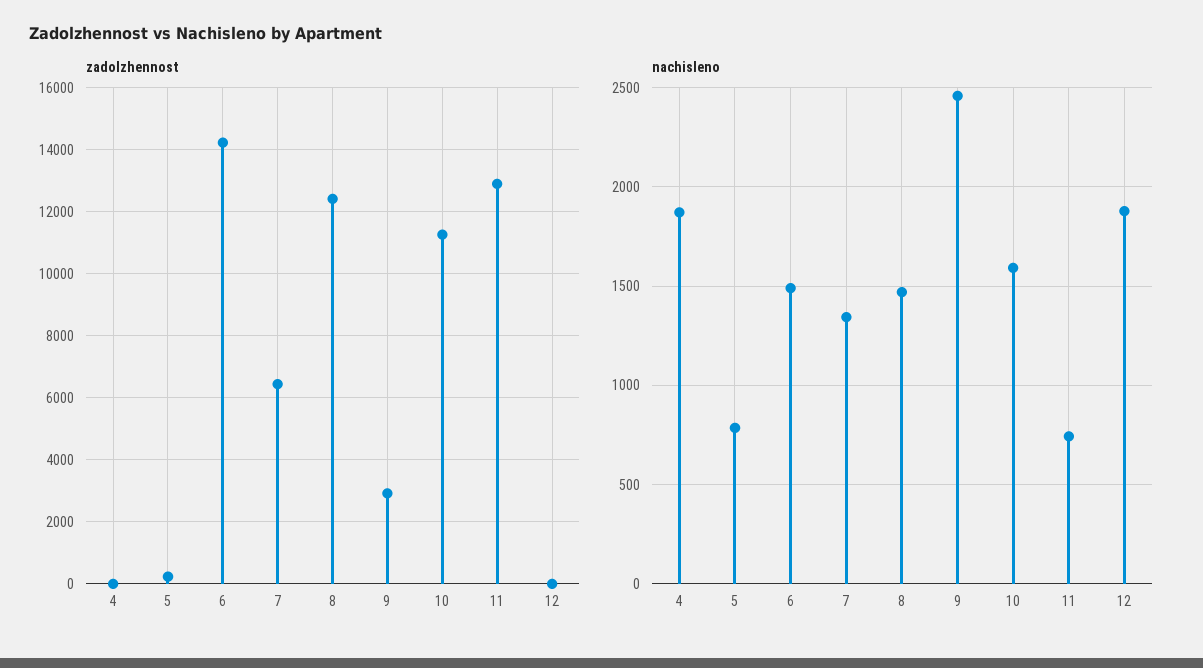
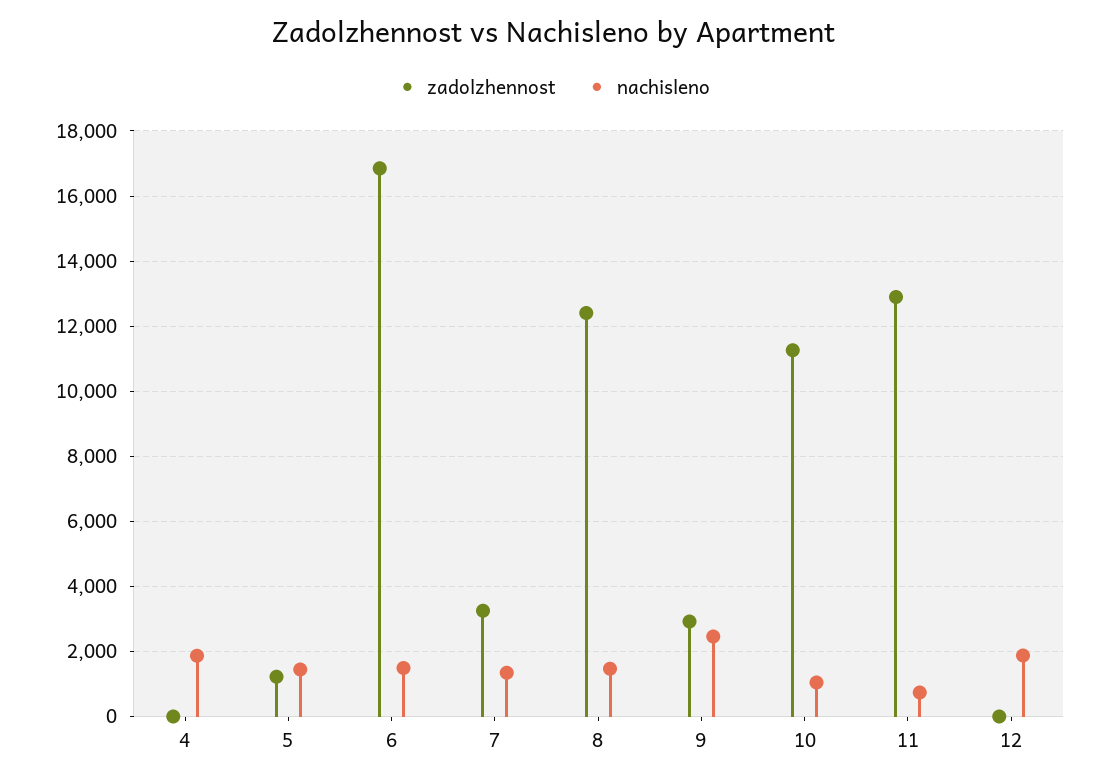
  {
    "zadolzhennost": {
      "4": 0,
-     "5": 200,
+     "5": 1200,
-     "6": 14200,
+     "6": 16800,
-     "7": 6400,
+     "7": 3200,
      "8": 12400,
      "9": 3000,
      "10": 11200,
      "11": 12800,
      "12": 0
    },
    "nachisleno": {
      "4": 1850,
-     "5": 800,
+     "5": 1400,
      "6": 1500,
      "7": 1350,
      "8": 1450,
      "9": 2450,
-     "10": 1600,
+     "10": 1000,
      "11": 750,
      "12": 1900
    }
  }

